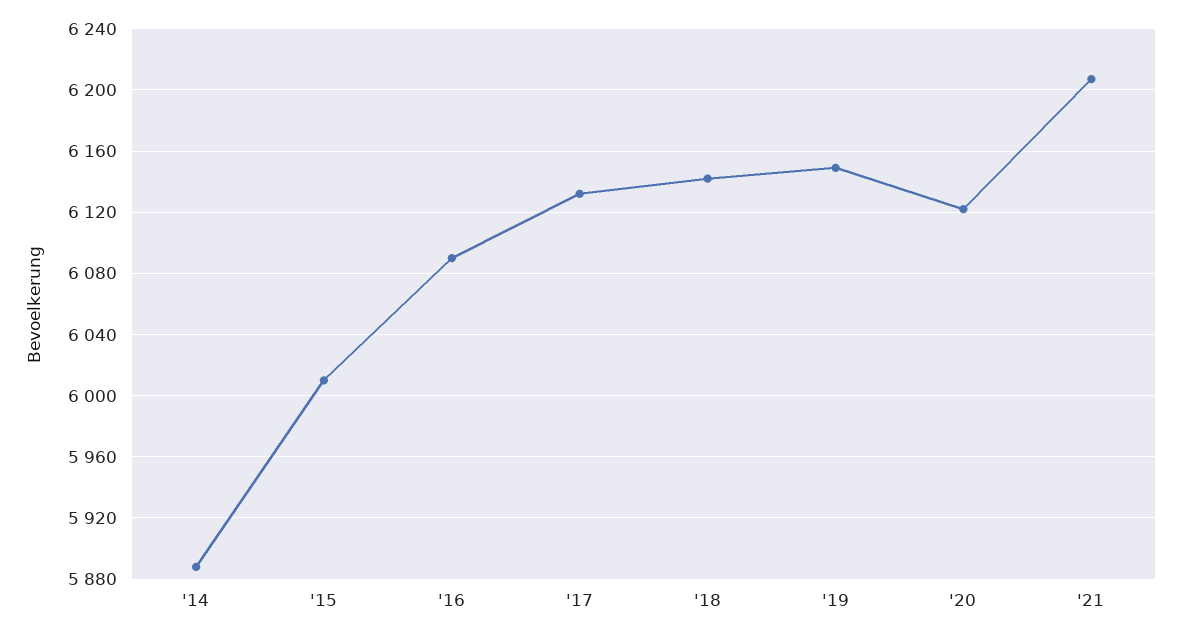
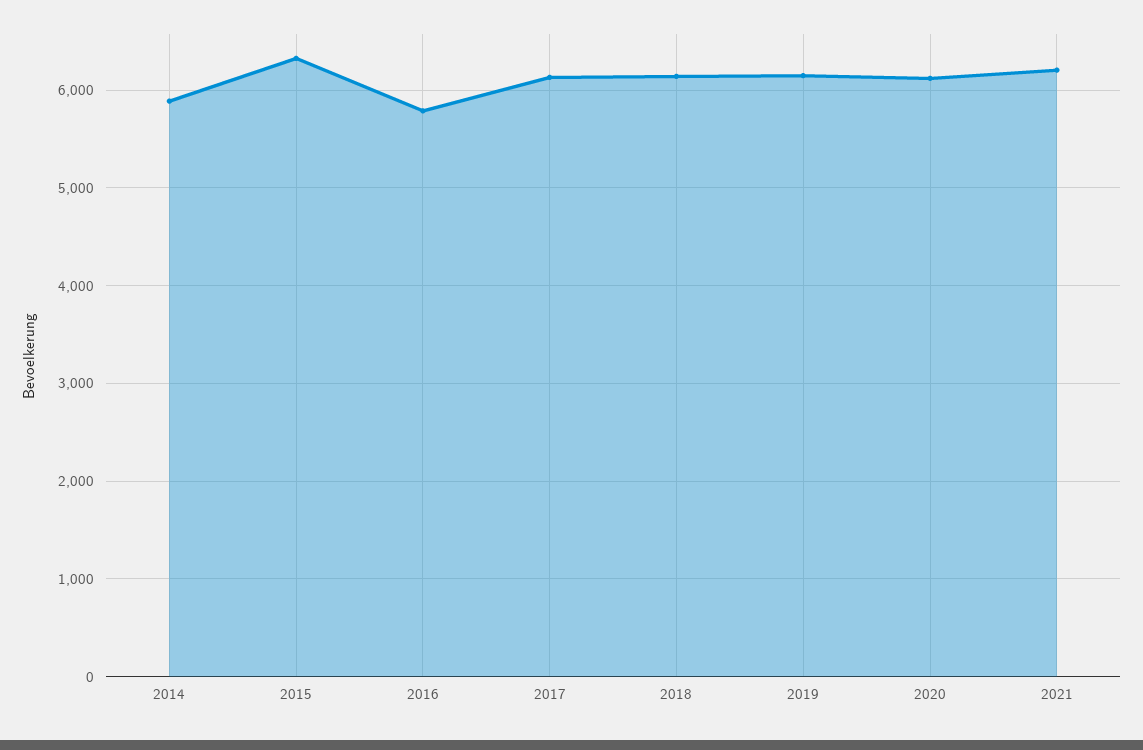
  {
    "'14": 5890,
-   "'15": 6010,
+   "'15": 6300,
-   "'16": 6090,
+   "'16": 5800,
    "'17": 6130,
    "'18": 6140,
    "'19": 6150,
    "'20": 6120,
    "'21": 6205
  }

